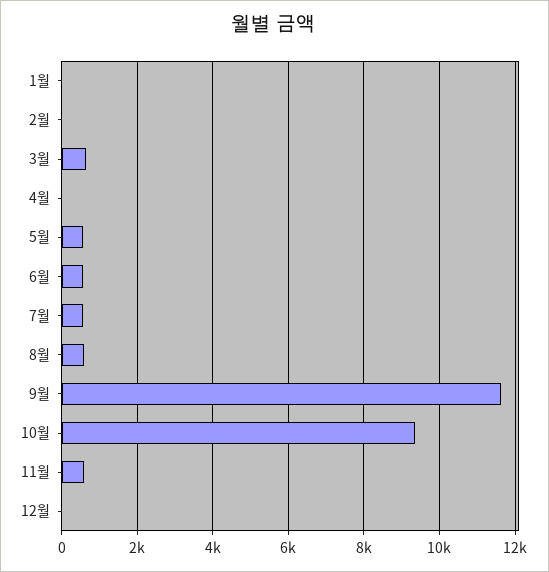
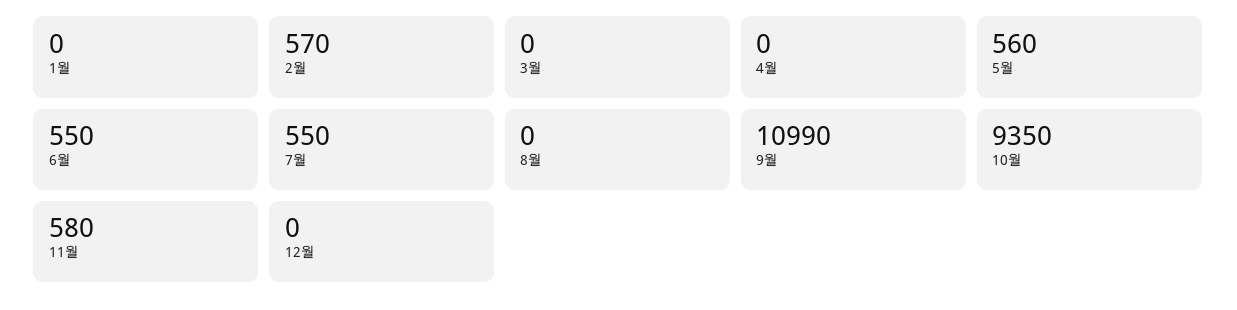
  {
    "1월": 0,
-   "2월": 0,
+   "2월": 570,
-   "3월": 600,
+   "3월": 0,
    "4월": 0,
    "5월": 560,
    "6월": 550,
    "7월": 550,
-   "8월": 600,
+   "8월": 0,
-   "9월": 11600,
+   "9월": 10990,
    "10월": 9350,
    "11월": 580,
    "12월": 0
  }

